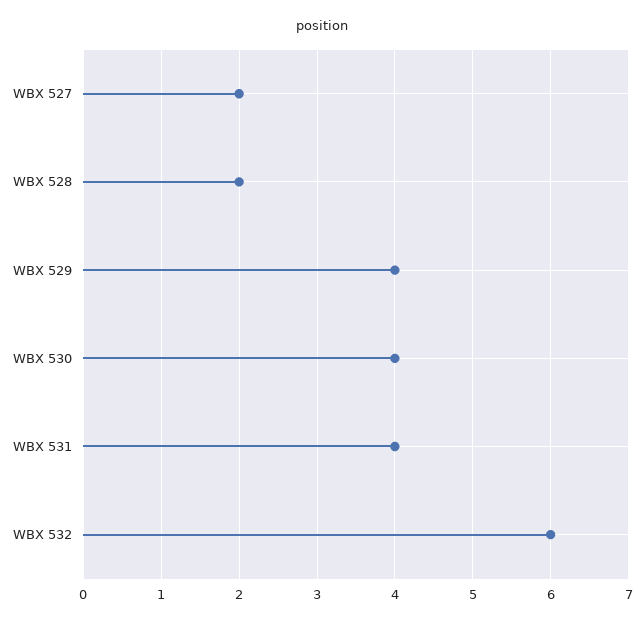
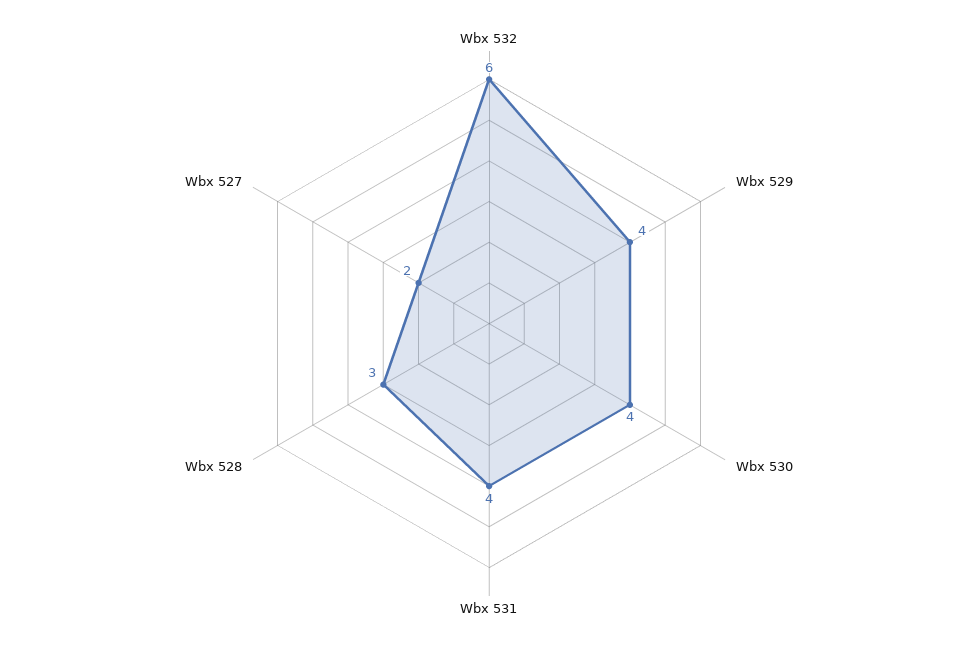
  {
    "WBX 527": 2,
-   "WBX 528": 2,
+   "WBX 528": 3,
    "WBX 529": 4,
    "WBX 530": 4,
    "WBX 531": 4,
    "WBX 532": 6
  }

